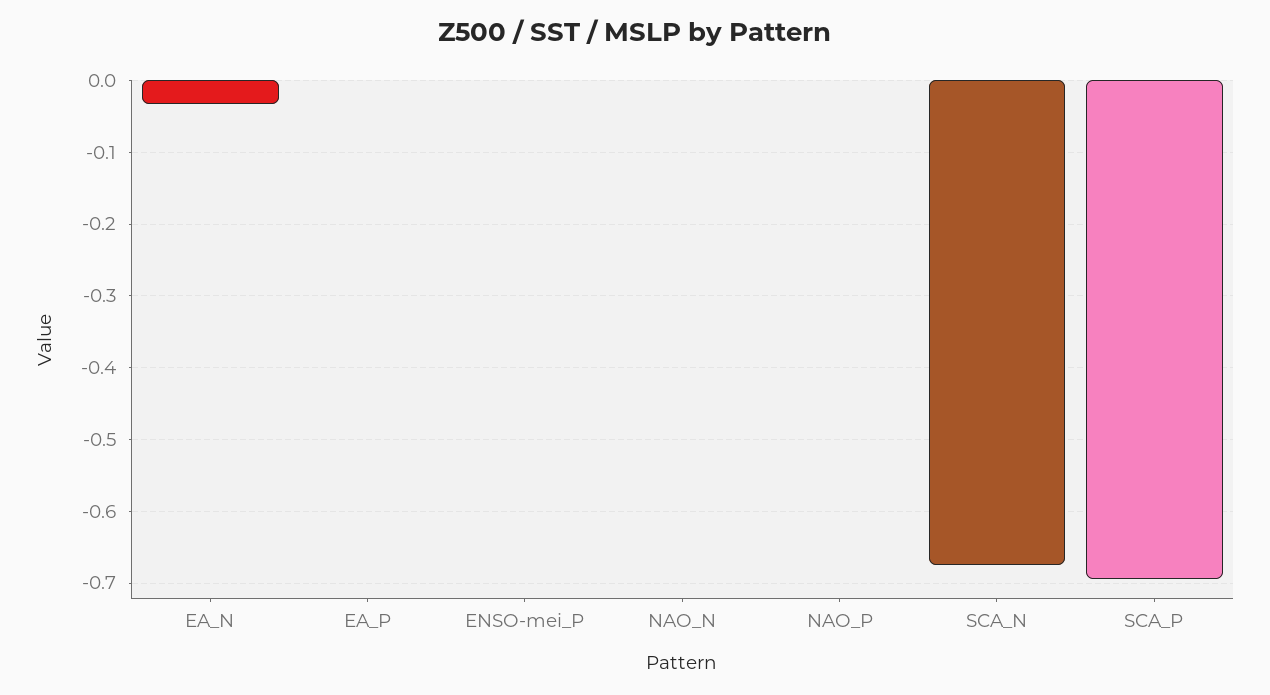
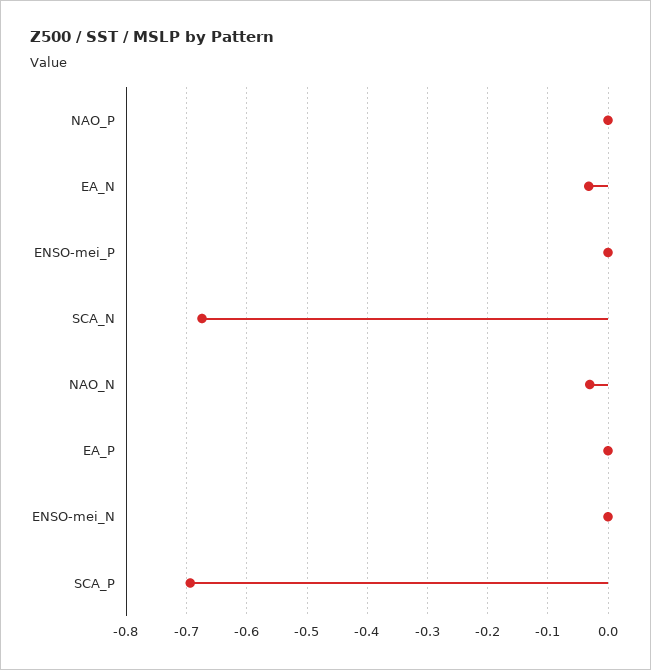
  {
    "EA_N": -0.03,
    "EA_P": 0,
    "ENSO-mei_P": 0,
-   "NAO_N": 0,
+   "NAO_N": -0.03,
    "NAO_P": 0,
    "SCA_N": -0.67,
-   "SCA_P": -0.69
+   "SCA_P": -0.69,
+   "ENSO-mei_N": 0
  }

